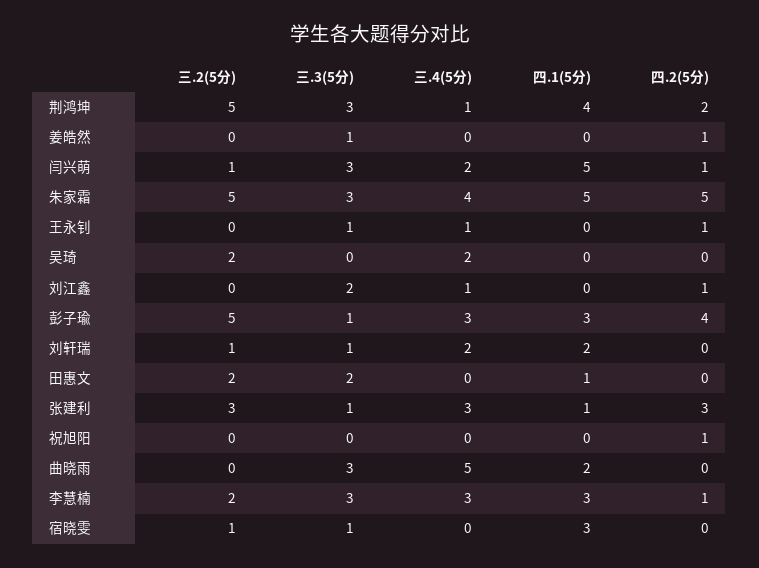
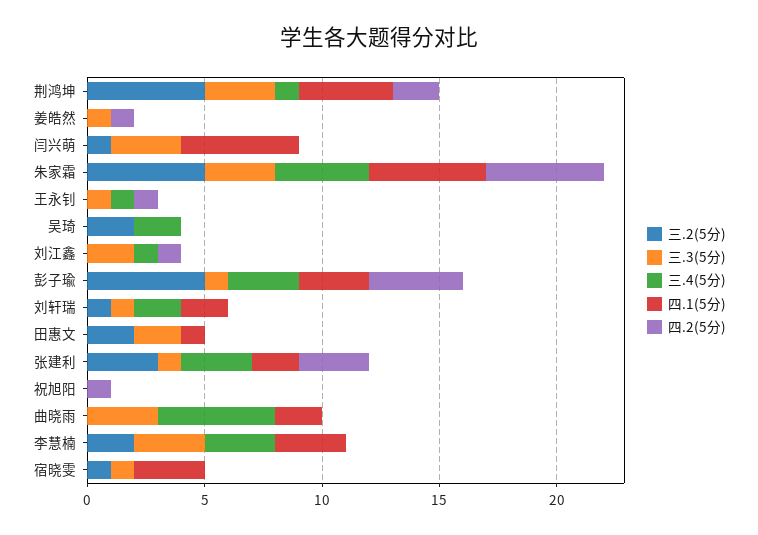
  {
    "三.2(5分)": {
      "荆鸿坤": 5,
      "姜皓然": 0,
      "闫兴萌": 1,
      "朱家霜": 5,
      "王永钊": 0,
      "吴琦": 2,
      "刘江鑫": 0,
      "彭子瑜": 5,
      "刘轩瑞": 1,
      "田惠文": 2,
      "张建利": 3,
      "祝旭阳": 0,
      "曲晓雨": 0,
      "李慧楠": 2,
      "宿晓雯": 1
    },
    "三.3(5分)": {
      "荆鸿坤": 3,
      "姜皓然": 1,
      "闫兴萌": 3,
      "朱家霜": 3,
      "王永钊": 1,
      "吴琦": 0,
      "刘江鑫": 2,
      "彭子瑜": 1,
      "刘轩瑞": 1,
      "田惠文": 2,
      "张建利": 1,
      "祝旭阳": 0,
      "曲晓雨": 3,
      "李慧楠": 3,
      "宿晓雯": 1
    },
    "三.4(5分)": {
      "荆鸿坤": 1,
      "姜皓然": 0,
-     "闫兴萌": 2,
+     "闫兴萌": 0,
      "朱家霜": 4,
      "王永钊": 1,
      "吴琦": 2,
      "刘江鑫": 1,
      "彭子瑜": 3,
      "刘轩瑞": 2,
      "田惠文": 0,
      "张建利": 3,
      "祝旭阳": 0,
      "曲晓雨": 5,
      "李慧楠": 3,
      "宿晓雯": 0
    },
    "四.1(5分)": {
      "荆鸿坤": 4,
      "姜皓然": 0,
      "闫兴萌": 5,
      "朱家霜": 5,
      "王永钊": 0,
      "吴琦": 0,
      "刘江鑫": 0,
      "彭子瑜": 3,
      "刘轩瑞": 2,
      "田惠文": 1,
-     "张建利": 1,
+     "张建利": 2,
      "祝旭阳": 0,
      "曲晓雨": 2,
      "李慧楠": 3,
      "宿晓雯": 3
    },
    "四.2(5分)": {
      "荆鸿坤": 2,
      "姜皓然": 1,
-     "闫兴萌": 1,
+     "闫兴萌": 0,
      "朱家霜": 5,
      "王永钊": 1,
      "吴琦": 0,
      "刘江鑫": 1,
      "彭子瑜": 4,
      "刘轩瑞": 0,
      "田惠文": 0,
      "张建利": 3,
      "祝旭阳": 1,
      "曲晓雨": 0,
-     "李慧楠": 1,
+     "李慧楠": 0,
      "宿晓雯": 0
    }
  }

